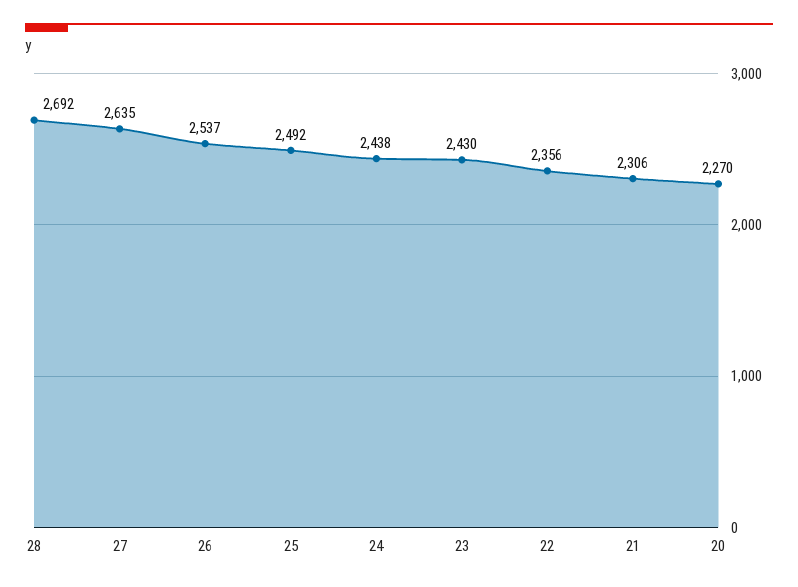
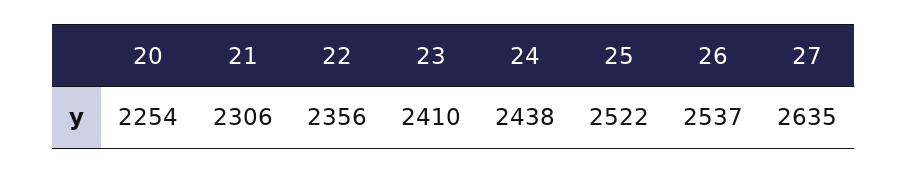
  {
-   "28": 2692,
    "27": 2635,
    "26": 2537,
-   "25": 2492,
+   "25": 2522,
    "24": 2438,
-   "23": 2430,
+   "23": 2410,
    "22": 2356,
    "21": 2306,
-   "20": 2270
+   "20": 2254
  }

